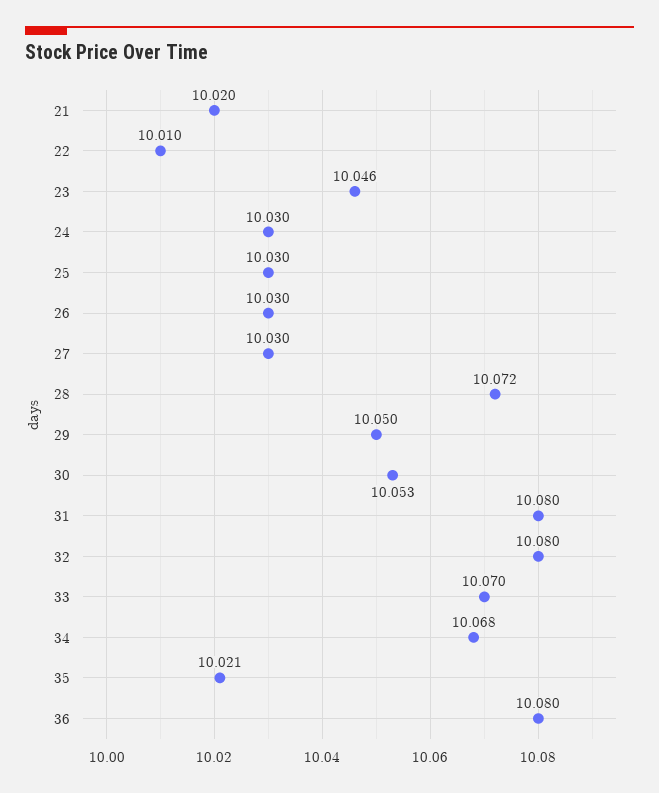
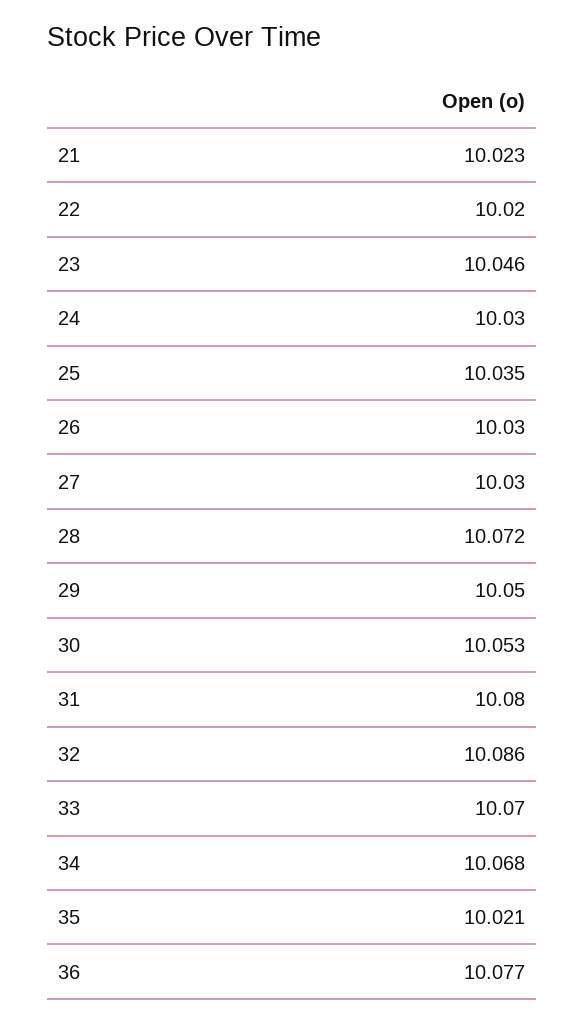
  {
-   "21": 10.02,
+   "21": 10.023,
-   "22": 10.01,
+   "22": 10.02,
    "23": 10.046,
    "24": 10.03,
-   "25": 10.03,
+   "25": 10.035,
    "26": 10.03,
    "27": 10.03,
    "28": 10.072,
    "29": 10.05,
    "30": 10.053,
    "31": 10.08,
-   "32": 10.08,
+   "32": 10.086,
    "33": 10.07,
    "34": 10.068,
    "35": 10.021,
-   "36": 10.08
+   "36": 10.077
  }

